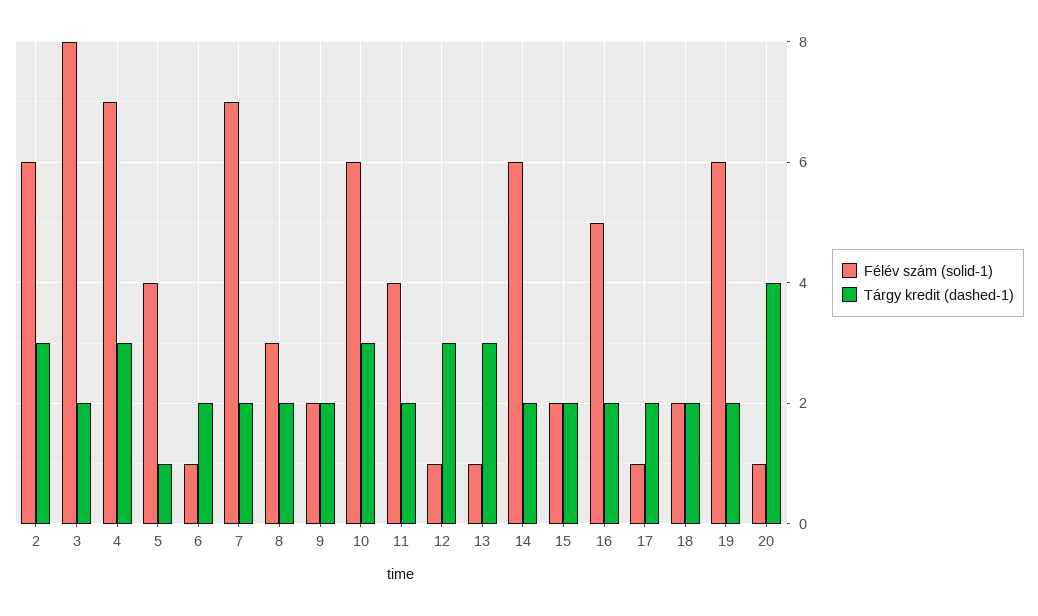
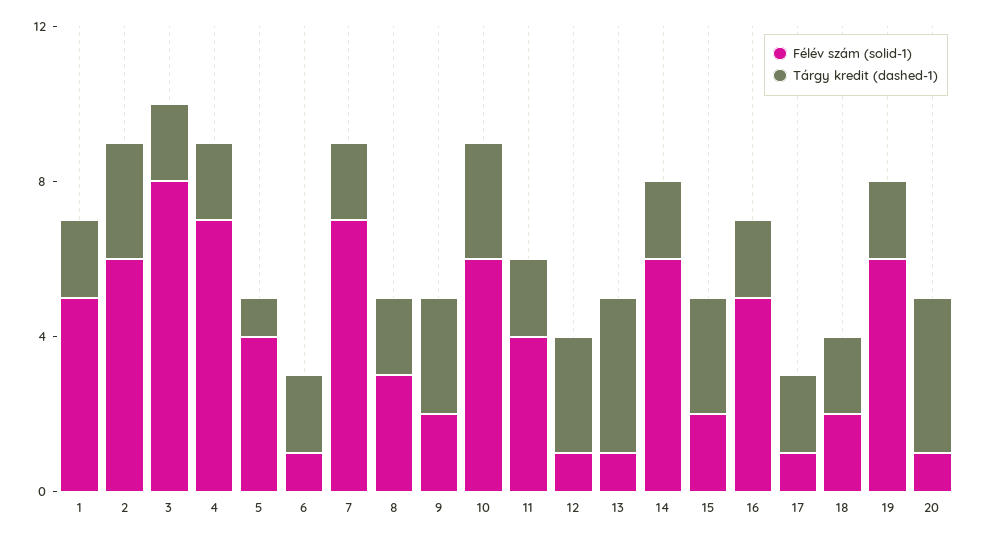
  {
    "Félév szám (solid-1)": {
      "2": 6,
      "3": 8,
      "4": 7,
      "5": 4,
      "6": 1,
      "7": 7,
      "8": 3,
      "9": 2,
      "10": 6,
      "11": 4,
      "12": 1,
      "13": 1,
      "14": 6,
      "15": 2,
      "16": 5,
      "17": 1,
      "18": 2,
      "19": 6,
-     "20": 1
+     "20": 1,
+     "1": 5
    },
    "Tárgy kredit (dashed-1)": {
      "2": 3,
      "3": 2,
-     "4": 3,
+     "4": 2,
      "5": 1,
      "6": 2,
      "7": 2,
      "8": 2,
-     "9": 2,
+     "9": 3,
      "10": 3,
      "11": 2,
      "12": 3,
-     "13": 3,
+     "13": 4,
      "14": 2,
-     "15": 2,
+     "15": 3,
      "16": 2,
      "17": 2,
      "18": 2,
      "19": 2,
-     "20": 4
+     "20": 4,
+     "1": 2
    }
  }

